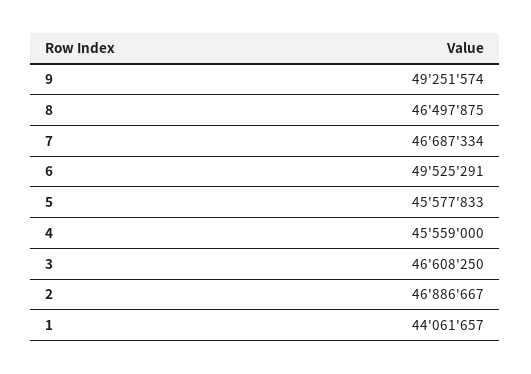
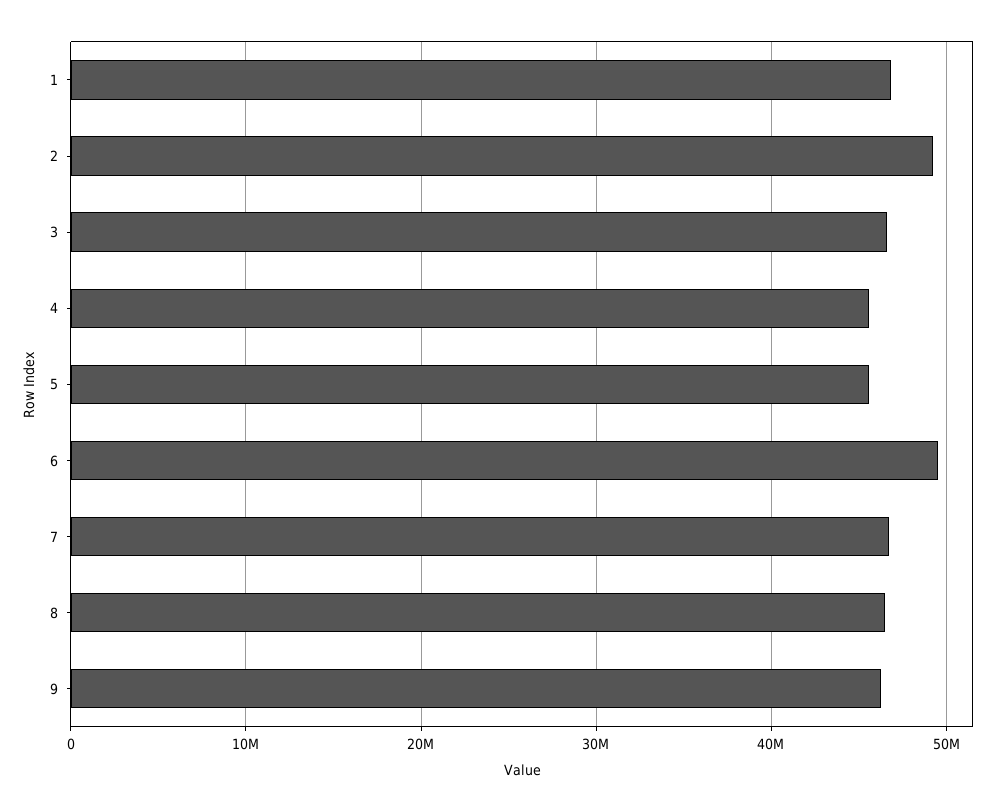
  {
-   "9": 49251574,
+   "9": 46000000,
    "8": 46497875,
    "7": 46687334,
    "6": 49525291,
    "5": 45577833,
    "4": 45559000,
    "3": 46608250,
-   "2": 46886667,
+   "2": 49000000,
-   "1": 44061657
+   "1": 47000000
  }

